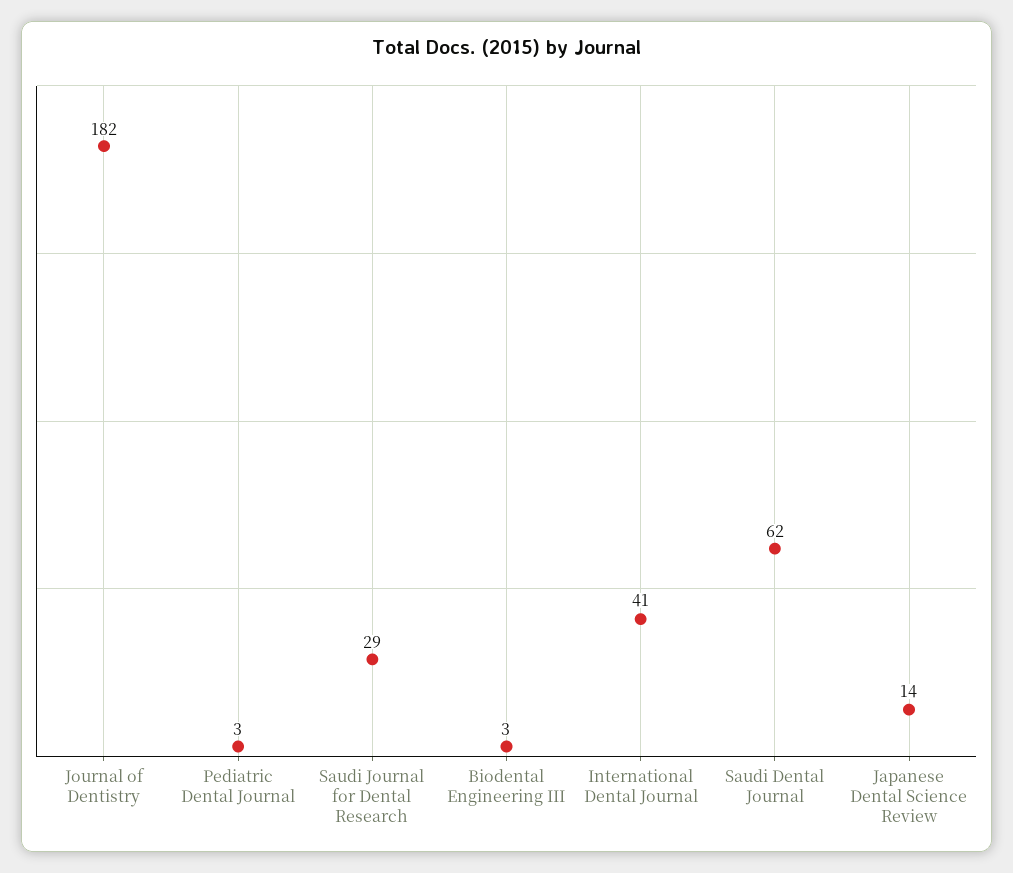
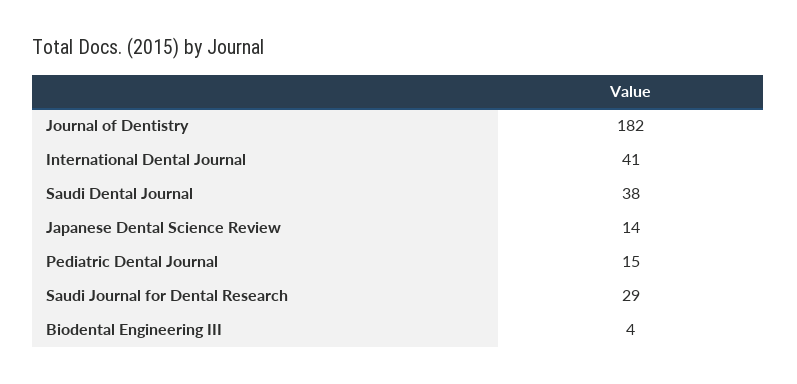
  {
    "Journal of Dentistry": 182,
-   "Pediatric Dental Journal": 3,
+   "Pediatric Dental Journal": 15,
    "Saudi Journal for Dental Research": 29,
-   "Biodental Engineering III": 3,
+   "Biodental Engineering III": 4,
    "International Dental Journal": 41,
-   "Saudi Dental Journal": 62,
+   "Saudi Dental Journal": 38,
    "Japanese Dental Science Review": 14
  }

